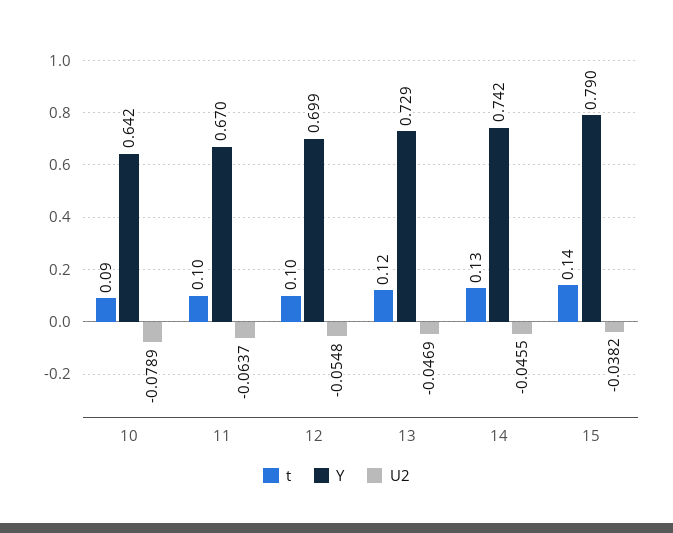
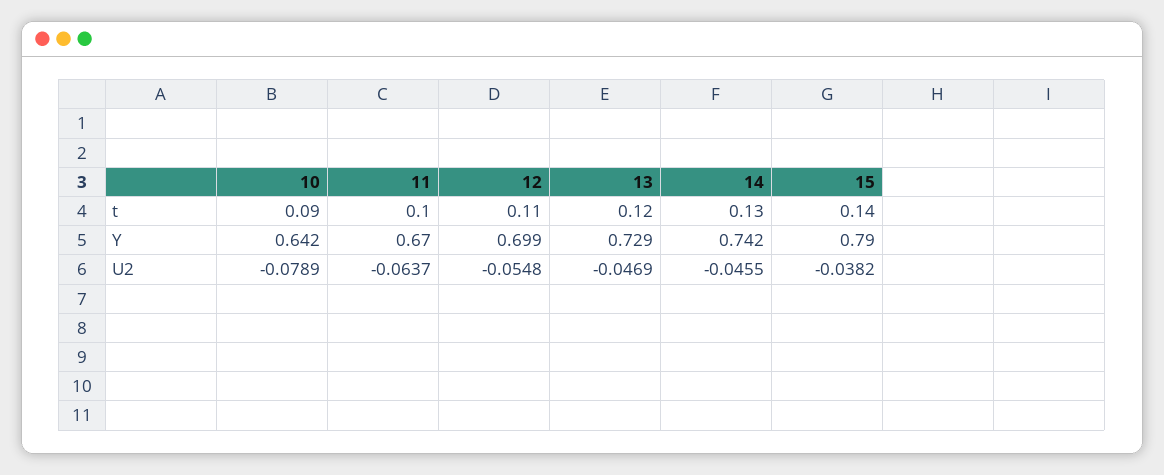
  {
    "t": {
      "10": 0.09,
      "11": 0.1,
-     "12": 0.1,
+     "12": 0.11,
      "13": 0.12,
      "14": 0.13,
      "15": 0.14
    },
    "Y": {
      "10": 0.642,
      "11": 0.67,
      "12": 0.699,
      "13": 0.729,
      "14": 0.742,
      "15": 0.79
    },
    "U2": {
      "10": -0.0789,
      "11": -0.0637,
      "12": -0.0548,
      "13": -0.0469,
      "14": -0.0455,
      "15": -0.0382
    }
  }

